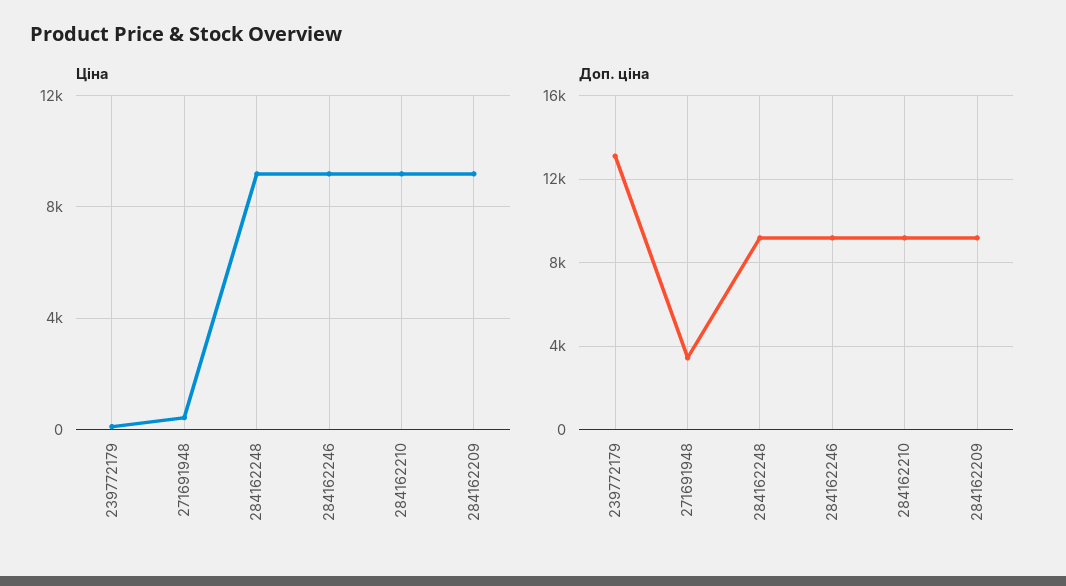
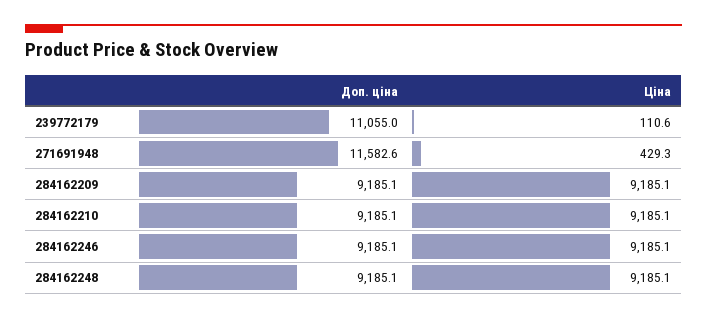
  {
    "Ціна": {
      "239772179": 110.6,
      "271691948": 429.3,
      "284162248": 9185.1,
      "284162246": 9185.1,
      "284162210": 9185.1,
      "284162209": 9185.1
    },
    "Доп. ціна": {
-     "239772179": 13000,
+     "239772179": 11055,
-     "271691948": 3500,
+     "271691948": 11582.6,
      "284162248": 9185.1,
      "284162246": 9185.1,
      "284162210": 9185.1,
      "284162209": 9185.1
    }
  }

